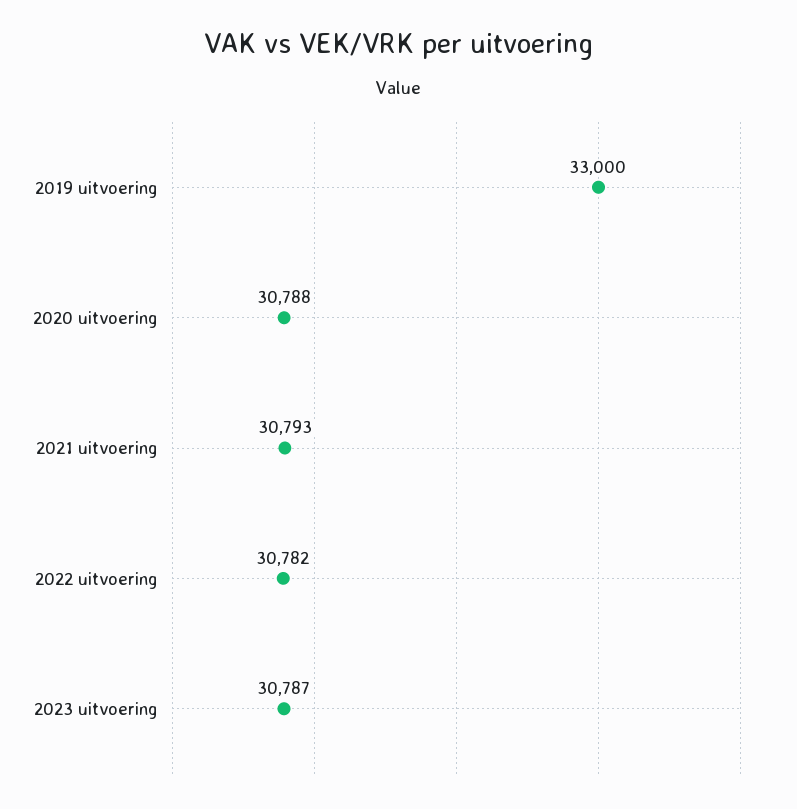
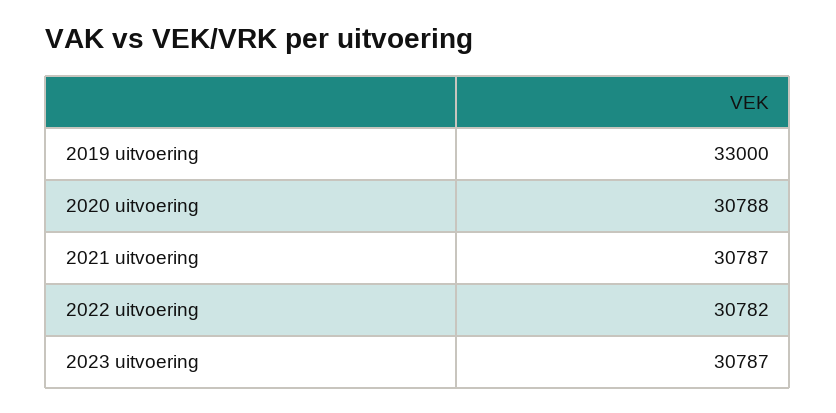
  {
    "2019 uitvoering": 33000,
    "2020 uitvoering": 30788,
-   "2021 uitvoering": 30793,
+   "2021 uitvoering": 30787,
    "2022 uitvoering": 30782,
    "2023 uitvoering": 30787
  }

